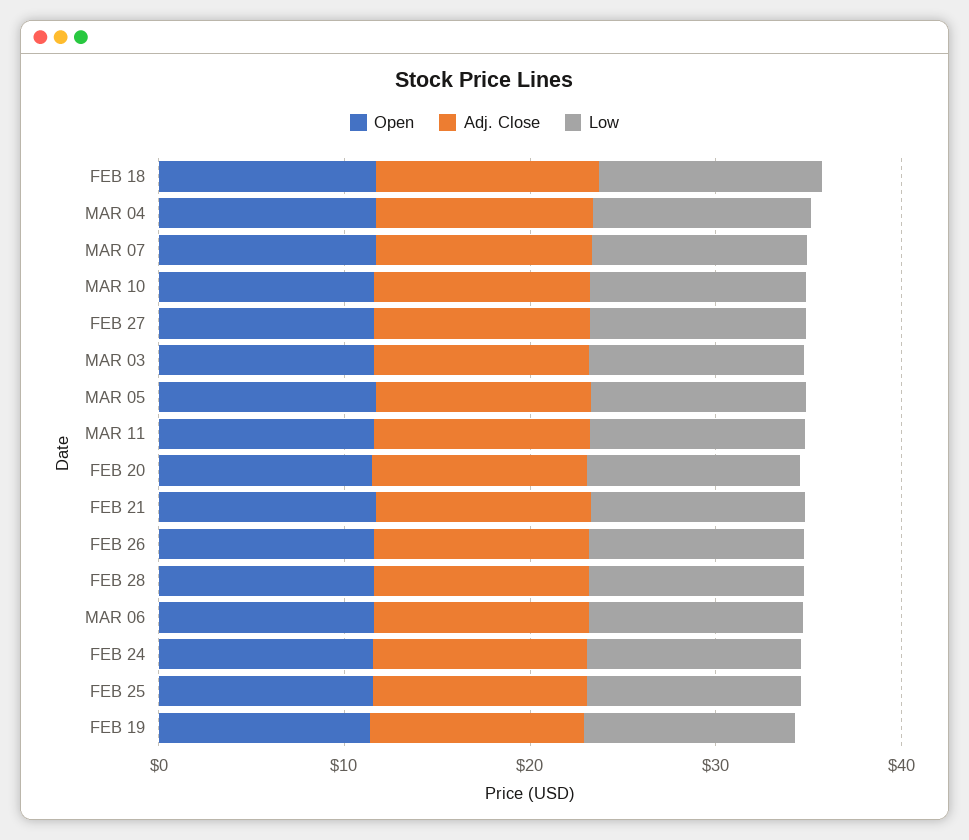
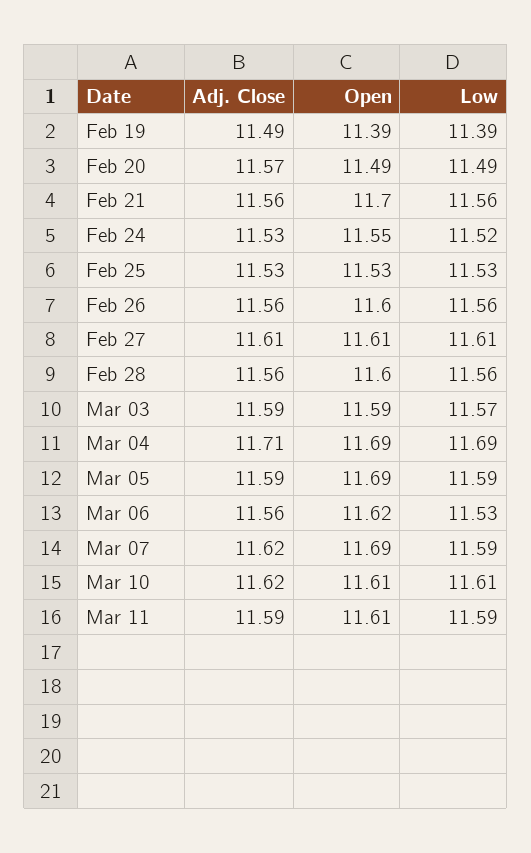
  {
    "Open": {
-     "FEB 18": 12,
      "MAR 04": 11.69,
      "MAR 07": 11.69,
      "MAR 10": 11.61,
      "FEB 27": 11.61,
      "MAR 03": 11.59,
      "MAR 05": 11.69,
      "MAR 11": 11.61,
      "FEB 20": 11.49,
      "FEB 21": 11.7,
      "FEB 26": 11.6,
      "FEB 28": 11.6,
      "MAR 06": 11.62,
      "FEB 24": 11.55,
      "FEB 25": 11.53,
      "FEB 19": 11.39
    },
    "Adj. Close": {
-     "FEB 18": 12,
      "MAR 04": 11.71,
      "MAR 07": 11.62,
      "MAR 10": 11.62,
      "FEB 27": 11.61,
      "MAR 03": 11.59,
      "MAR 05": 11.59,
      "MAR 11": 11.59,
      "FEB 20": 11.57,
      "FEB 21": 11.56,
      "FEB 26": 11.56,
      "FEB 28": 11.56,
      "MAR 06": 11.56,
      "FEB 24": 11.53,
      "FEB 25": 11.53,
      "FEB 19": 11.49
    },
    "Low": {
-     "FEB 18": 12,
      "MAR 04": 11.69,
      "MAR 07": 11.59,
      "MAR 10": 11.61,
      "FEB 27": 11.61,
      "MAR 03": 11.57,
      "MAR 05": 11.59,
      "MAR 11": 11.59,
      "FEB 20": 11.49,
      "FEB 21": 11.56,
      "FEB 26": 11.56,
      "FEB 28": 11.56,
      "MAR 06": 11.53,
      "FEB 24": 11.52,
      "FEB 25": 11.53,
      "FEB 19": 11.39
    }
  }

